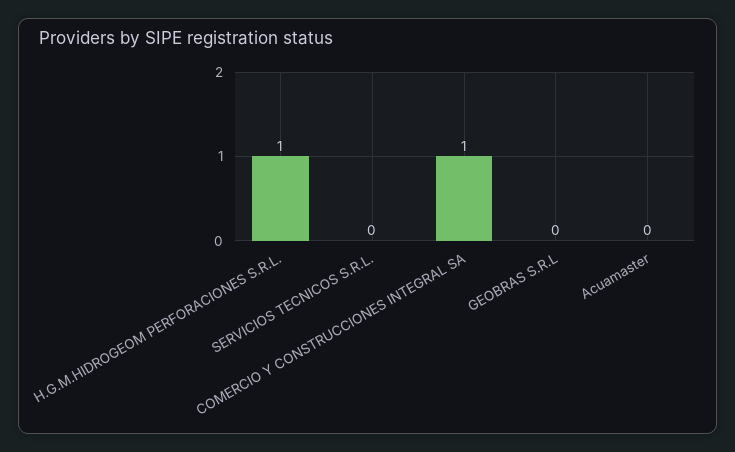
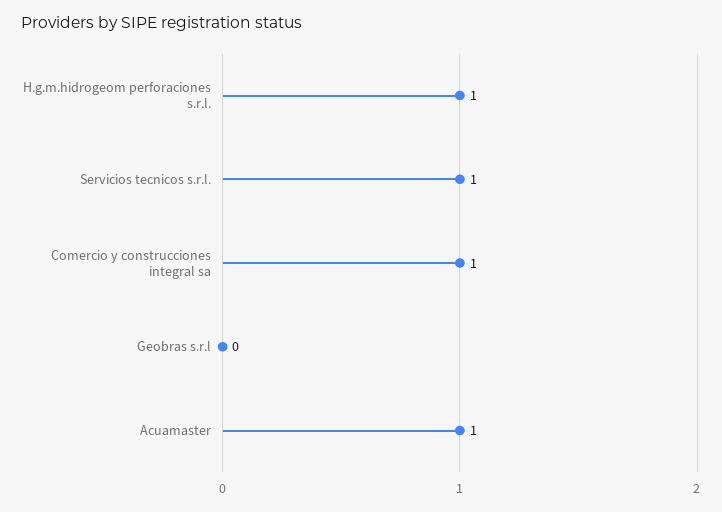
  {
    "H.G.M.HIDROGEOM PERFORACIONES S.R.L.": 1,
-   "SERVICIOS TECNICOS S.R.L.": 0,
+   "SERVICIOS TECNICOS S.R.L.": 1,
    "COMERCIO Y CONSTRUCCIONES INTEGRAL SA": 1,
    "GEOBRAS S.R.L": 0,
-   "Acuamaster": 0
+   "Acuamaster": 1
  }

